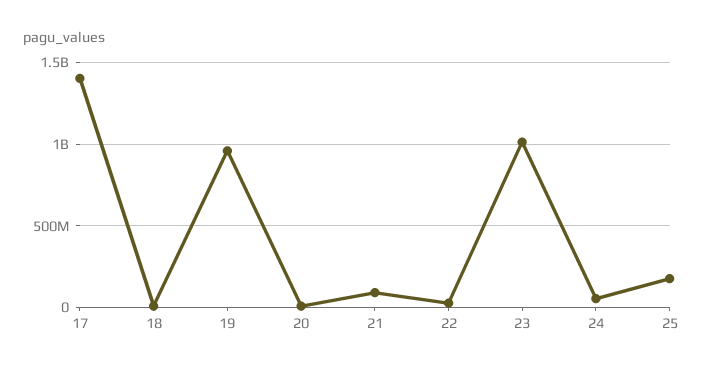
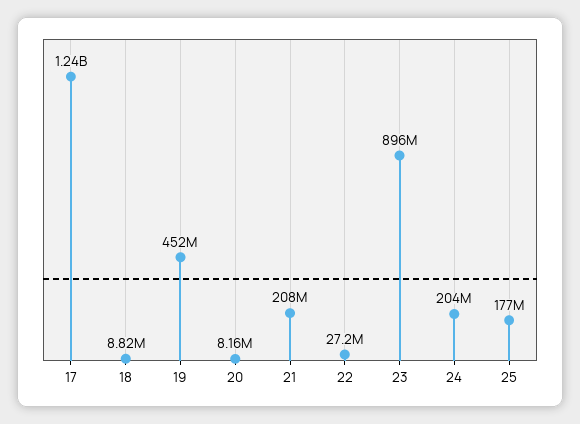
  {
-   "17": 1400000000,
+   "17": 1240000000,
    "18": 8820000,
-   "19": 950000000,
+   "19": 452000000,
    "20": 8160000,
-   "21": 100000000,
+   "21": 208000000,
    "22": 27200000,
-   "23": 1000000000,
+   "23": 896000000,
-   "24": 50000000,
+   "24": 204000000,
    "25": 177000000
  }

